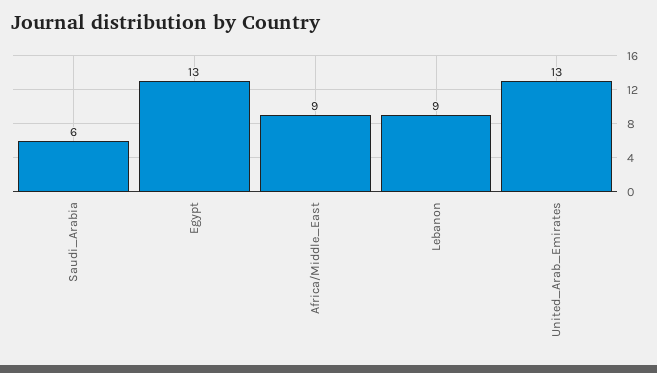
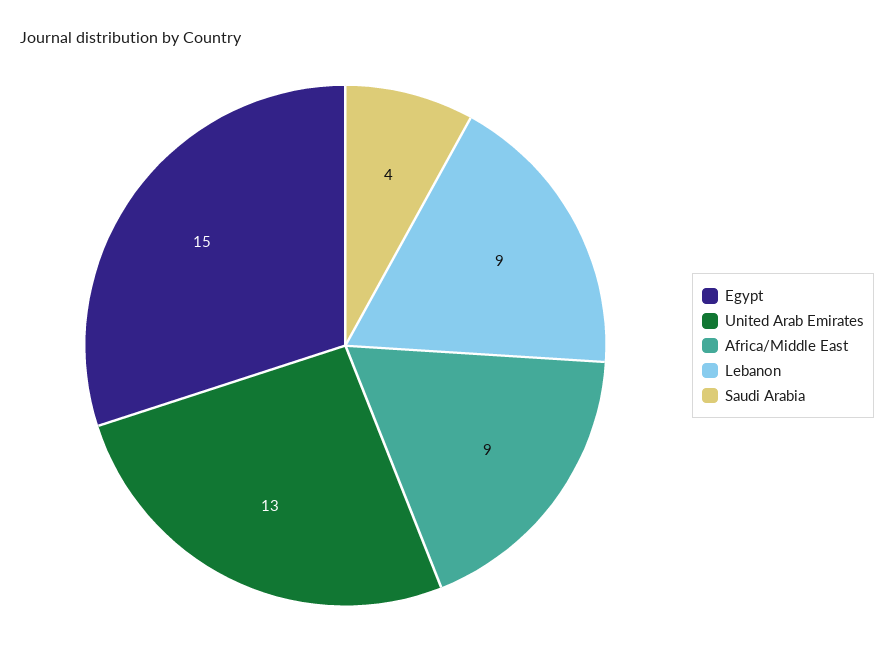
  {
-   "Saudi_Arabia": 6,
+   "Saudi_Arabia": 4,
-   "Egypt": 13,
+   "Egypt": 15,
    "Africa/Middle_East": 9,
    "Lebanon": 9,
    "United_Arab_Emirates": 13
  }

